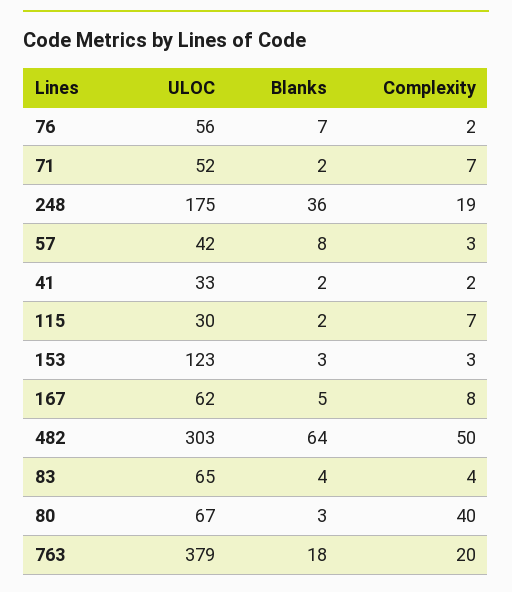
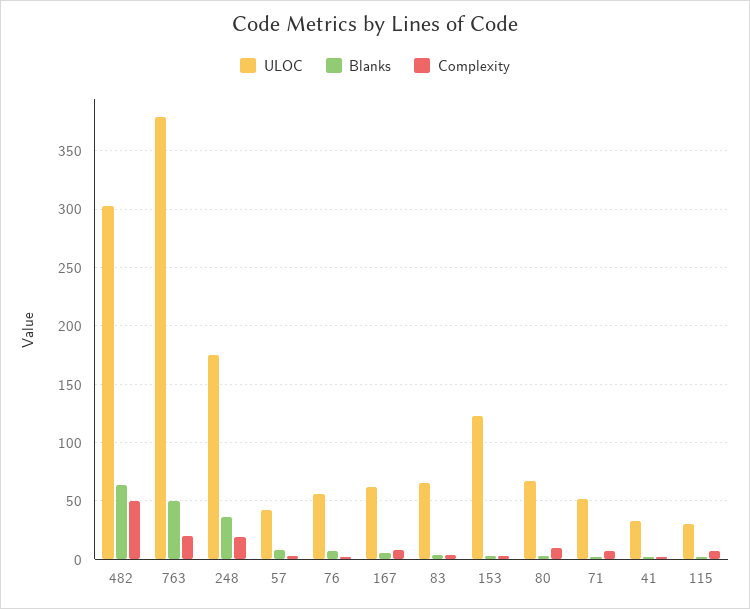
  {
    "ULOC": {
      "76": 56,
      "71": 52,
      "248": 175,
      "57": 42,
      "41": 33,
      "115": 30,
      "153": 123,
      "167": 62,
      "482": 303,
      "83": 65,
      "80": 67,
      "763": 379
    },
    "Blanks": {
      "76": 7,
      "71": 2,
      "248": 36,
      "57": 8,
      "41": 2,
      "115": 2,
      "153": 3,
      "167": 5,
      "482": 64,
      "83": 4,
      "80": 3,
-     "763": 18
+     "763": 50
    },
    "Complexity": {
      "76": 2,
      "71": 7,
      "248": 19,
      "57": 3,
      "41": 2,
      "115": 7,
      "153": 3,
      "167": 8,
      "482": 50,
      "83": 4,
-     "80": 40,
+     "80": 10,
      "763": 20
    }
  }

